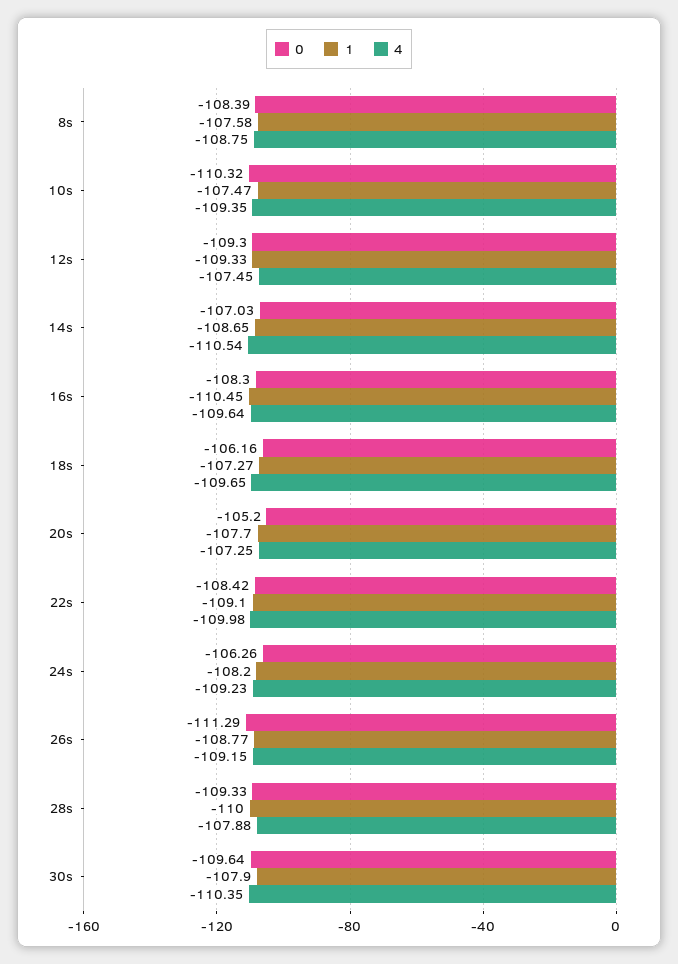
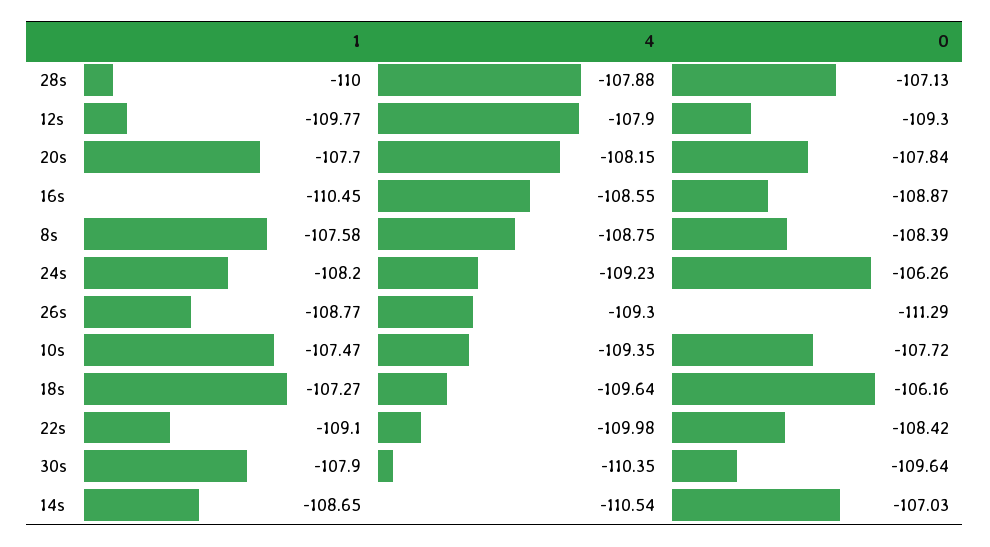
  {
    "0": {
      "8s": -108.39,
-     "10s": -110.32,
+     "10s": -107.72,
      "12s": -109.3,
      "14s": -107.03,
-     "16s": -108.3,
+     "16s": -108.87,
      "18s": -106.16,
-     "20s": -105.2,
+     "20s": -107.84,
      "22s": -108.42,
      "24s": -106.26,
      "26s": -111.29,
-     "28s": -109.33,
+     "28s": -107.13,
      "30s": -109.64
    },
    "1": {
      "8s": -107.58,
      "10s": -107.47,
-     "12s": -109.33,
+     "12s": -109.77,
      "14s": -108.65,
      "16s": -110.45,
      "18s": -107.27,
      "20s": -107.7,
      "22s": -109.1,
      "24s": -108.2,
      "26s": -108.77,
      "28s": -110,
      "30s": -107.9
    },
    "4": {
      "8s": -108.75,
      "10s": -109.35,
-     "12s": -107.45,
+     "12s": -107.9,
      "14s": -110.54,
-     "16s": -109.64,
+     "16s": -108.55,
-     "18s": -109.65,
+     "18s": -109.64,
-     "20s": -107.25,
+     "20s": -108.15,
      "22s": -109.98,
      "24s": -109.23,
-     "26s": -109.15,
+     "26s": -109.3,
      "28s": -107.88,
      "30s": -110.35
    }
  }

